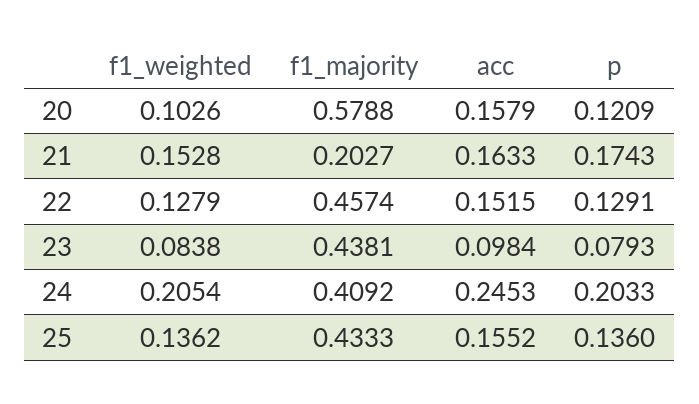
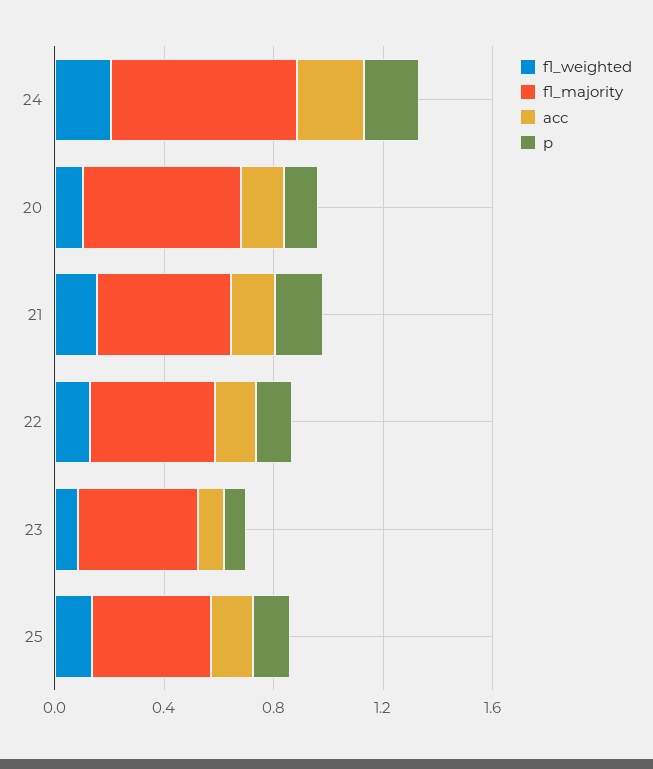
  {
    "f1_weighted": {
      "20": 0.1026,
      "21": 0.1528,
      "22": 0.1279,
      "23": 0.0838,
      "24": 0.2054,
      "25": 0.1362
    },
    "f1_majority": {
      "20": 0.5788,
-     "21": 0.2027,
+     "21": 0.5,
      "22": 0.4574,
      "23": 0.4381,
-     "24": 0.4092,
+     "24": 0.7,
      "25": 0.4333
    },
    "acc": {
      "20": 0.1579,
      "21": 0.1633,
      "22": 0.1515,
      "23": 0.0984,
      "24": 0.2453,
      "25": 0.1552
    },
    "p": {
      "20": 0.1209,
      "21": 0.1743,
      "22": 0.1291,
      "23": 0.0793,
      "24": 0.2033,
      "25": 0.136
    }
  }

